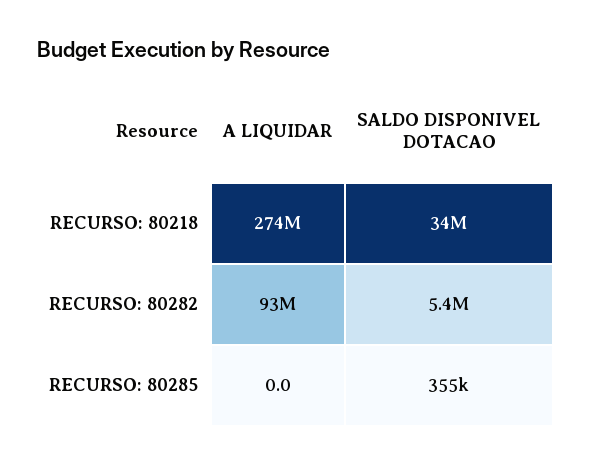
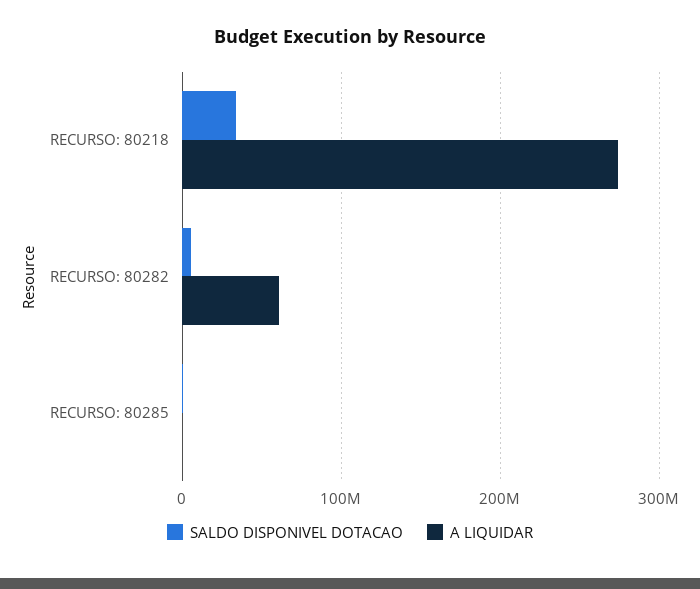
  {
    "A LIQUIDAR": {
      "RECURSO: 80218": 274000000,
-     "RECURSO: 80282": 93000000,
+     "RECURSO: 80282": 60000000,
      "RECURSO: 80285": 0
    },
    "SALDO DISPONIVEL DOTACAO": {
      "RECURSO: 80218": 34000000,
      "RECURSO: 80282": 5400000,
      "RECURSO: 80285": 355000
    }
  }

